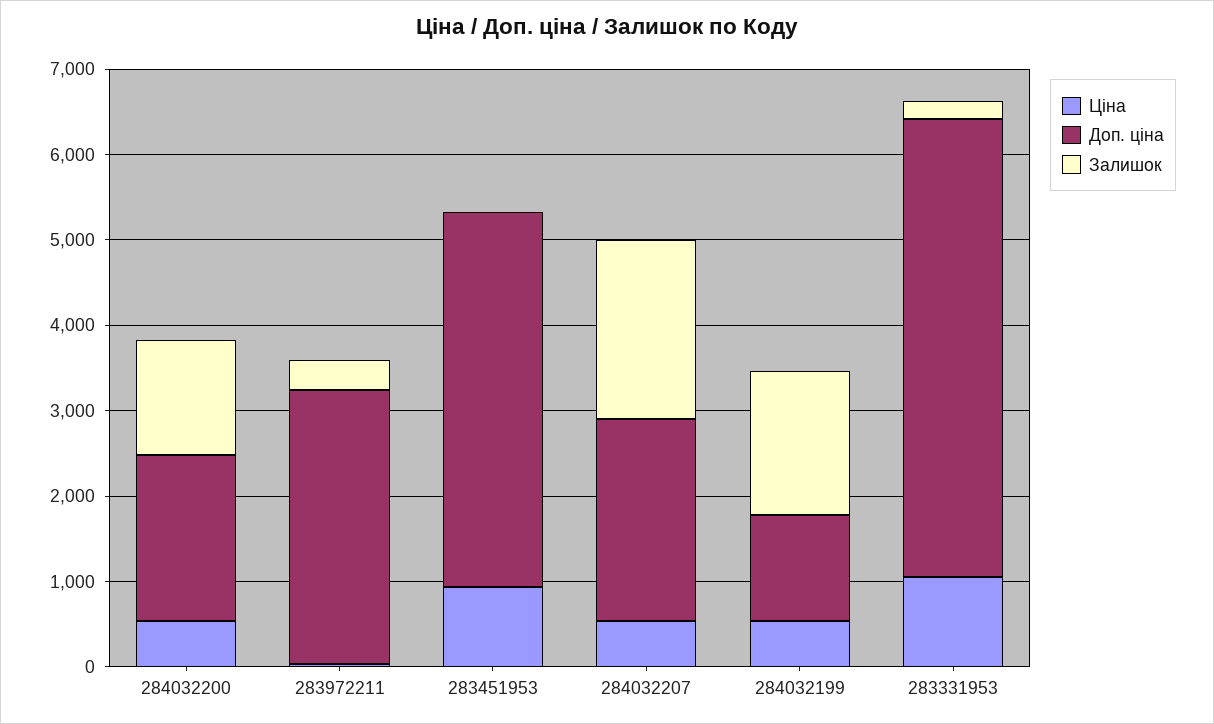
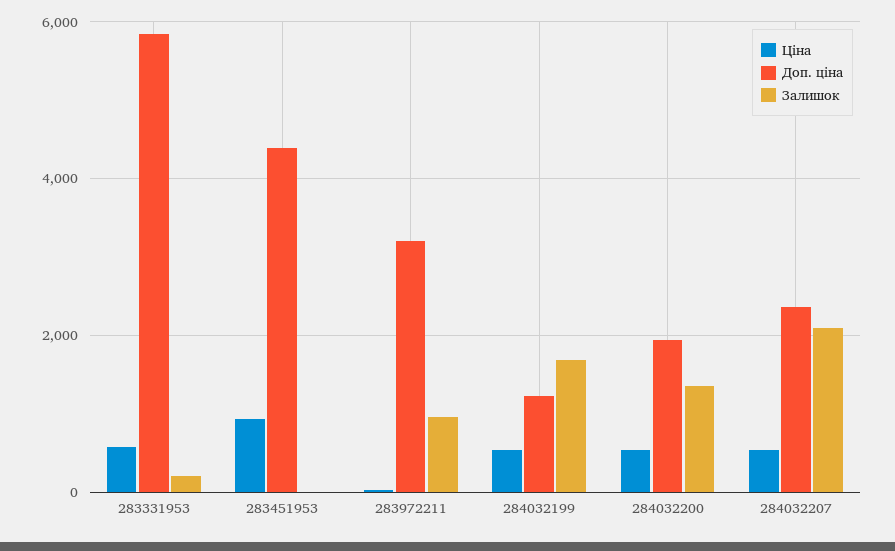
  {
    "Ціна": {
      "284032200": 600,
      "283972211": 0,
      "283451953": 1000,
      "284032207": 600,
      "284032199": 600,
-     "283331953": 1000
+     "283331953": 600
    },
    "Доп. ціна": {
      "284032200": 2000,
      "283972211": 3200,
      "283451953": 4400,
      "284032207": 2400,
      "284032199": 1200,
-     "283331953": 5400
+     "283331953": 5800
    },
    "Залишок": {
      "284032200": 1400,
-     "283972211": 400,
+     "283972211": 1000,
      "283451953": 0,
      "284032207": 2000,
      "284032199": 1600,
      "283331953": 200
    }
  }

